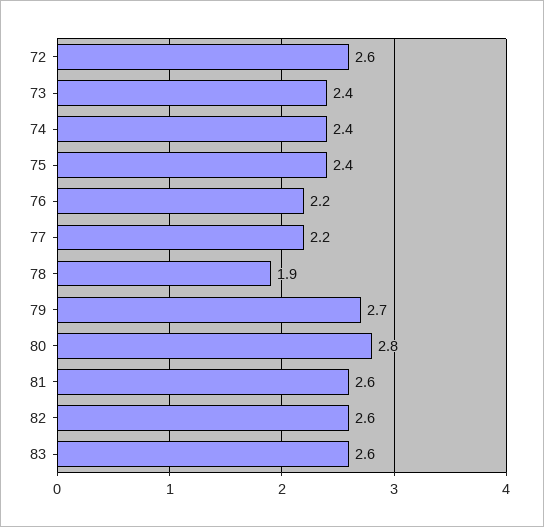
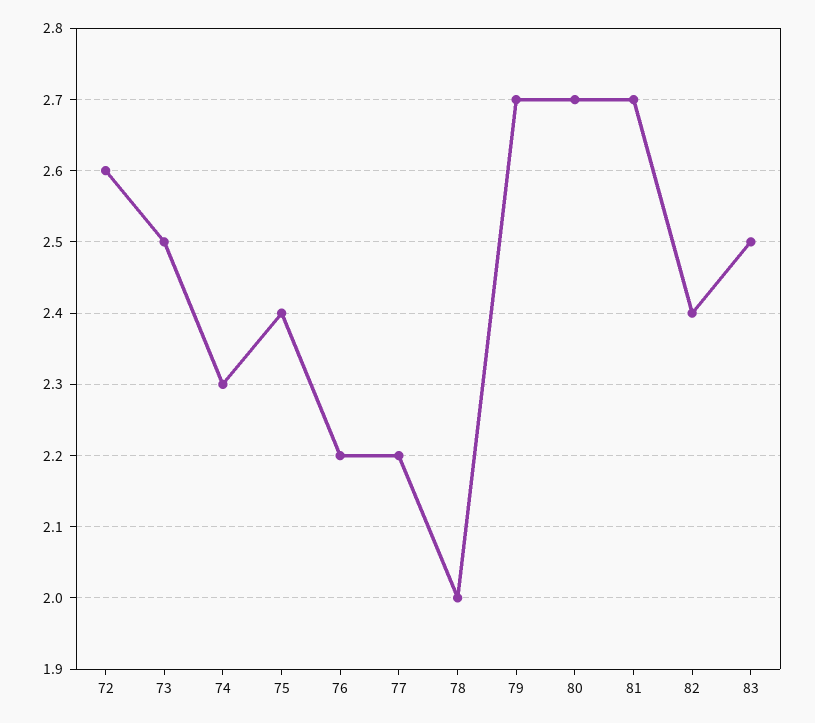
  {
    "72": 2.6,
-   "73": 2.4,
+   "73": 2.5,
-   "74": 2.4,
+   "74": 2.3,
    "75": 2.4,
    "76": 2.2,
    "77": 2.2,
-   "78": 1.9,
+   "78": 2,
    "79": 2.7,
-   "80": 2.8,
+   "80": 2.7,
-   "81": 2.6,
+   "81": 2.7,
-   "82": 2.6,
+   "82": 2.4,
-   "83": 2.6
+   "83": 2.5
  }

